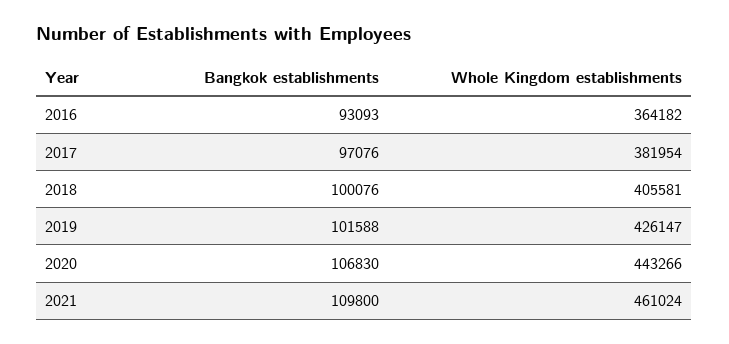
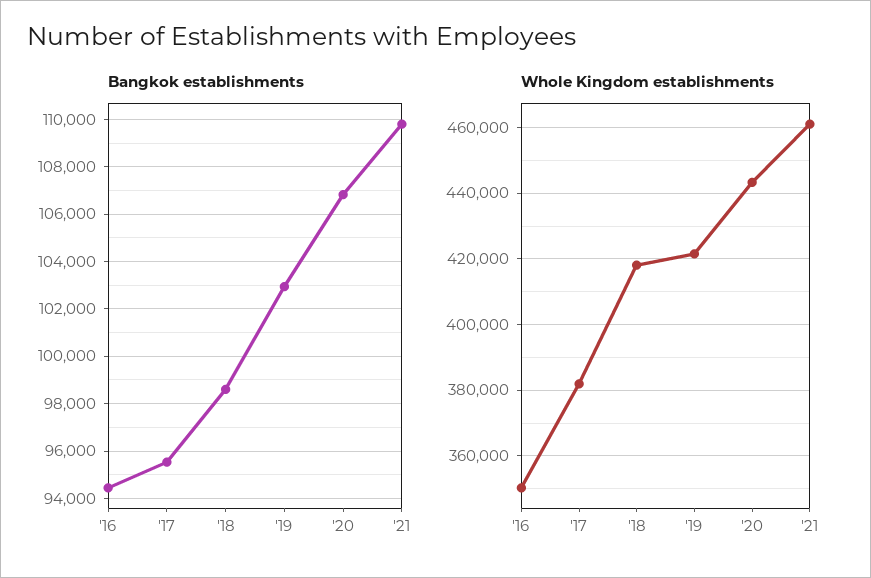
  {
    "Bangkok establishments": {
-     "2016": 93093,
+     "2016": 94500,
-     "2017": 97076,
+     "2017": 95500,
-     "2018": 100076,
+     "2018": 98500,
-     "2019": 101588,
+     "2019": 103000,
      "2020": 106830,
      "2021": 109800
    },
    "Whole Kingdom establishments": {
-     "2016": 364182,
+     "2016": 350000,
      "2017": 381954,
-     "2018": 405581,
+     "2018": 418000,
-     "2019": 426147,
+     "2019": 422000,
      "2020": 443266,
      "2021": 461024
    }
  }

